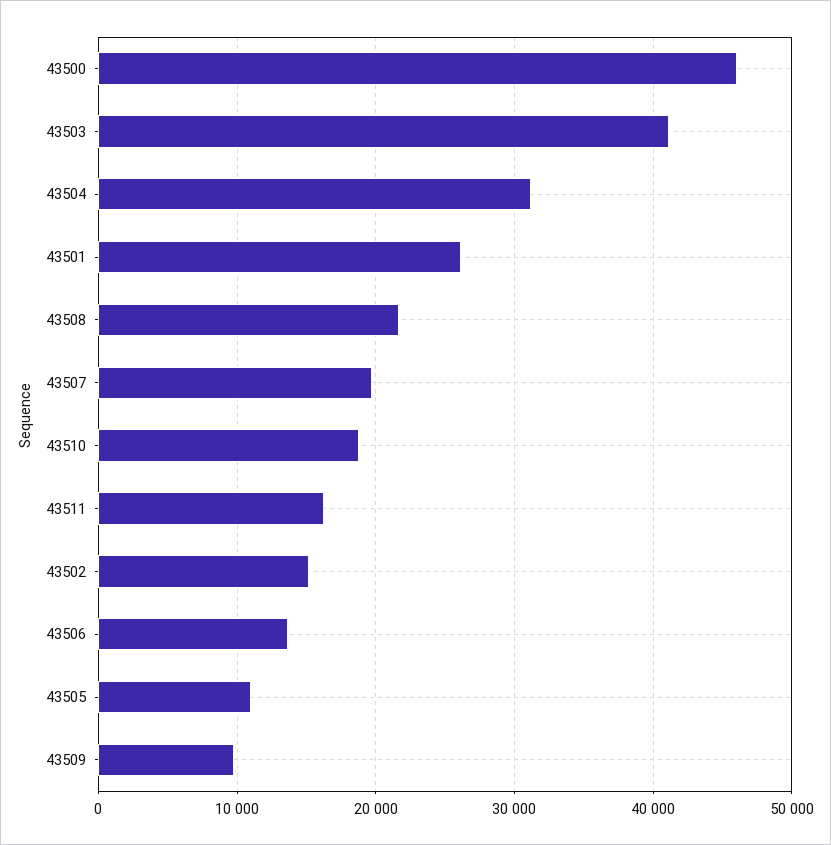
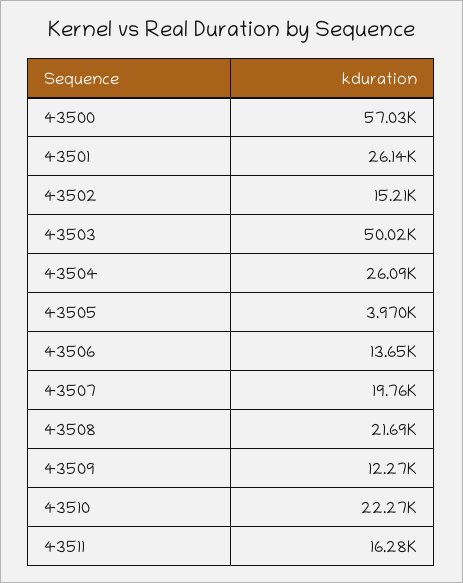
  {
-   "43500": 46000,
+   "43500": 57030,
-   "43503": 41000,
+   "43503": 50020,
-   "43504": 31000,
+   "43504": 26090,
    "43501": 26140,
    "43508": 21690,
    "43507": 19760,
-   "43510": 19000,
+   "43510": 22270,
    "43511": 16280,
    "43502": 15210,
    "43506": 13650,
-   "43505": 11000,
+   "43505": 3970,
-   "43509": 10000
+   "43509": 12270
  }

